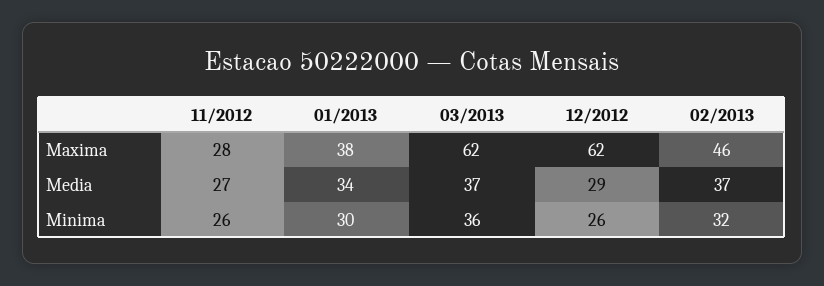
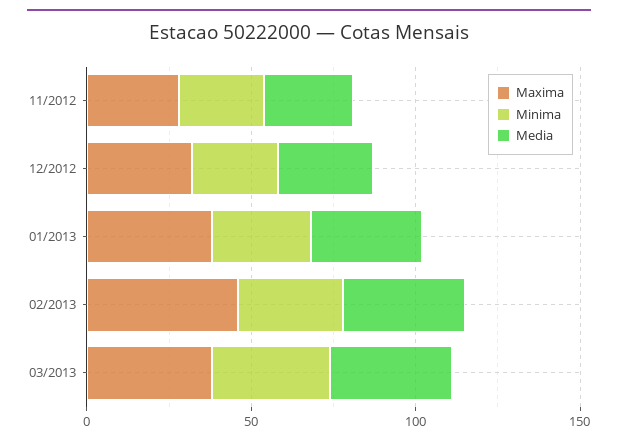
  {
    "Maxima": {
      "11/2012": 28,
      "01/2013": 38,
-     "03/2013": 62,
+     "03/2013": 40,
-     "12/2012": 62,
+     "12/2012": 30,
      "02/2013": 46
    },
    "Media": {
      "11/2012": 27,
      "01/2013": 34,
      "03/2013": 37,
      "12/2012": 29,
      "02/2013": 37
    },
    "Minima": {
      "11/2012": 26,
      "01/2013": 30,
      "03/2013": 36,
      "12/2012": 26,
      "02/2013": 32
    }
  }

